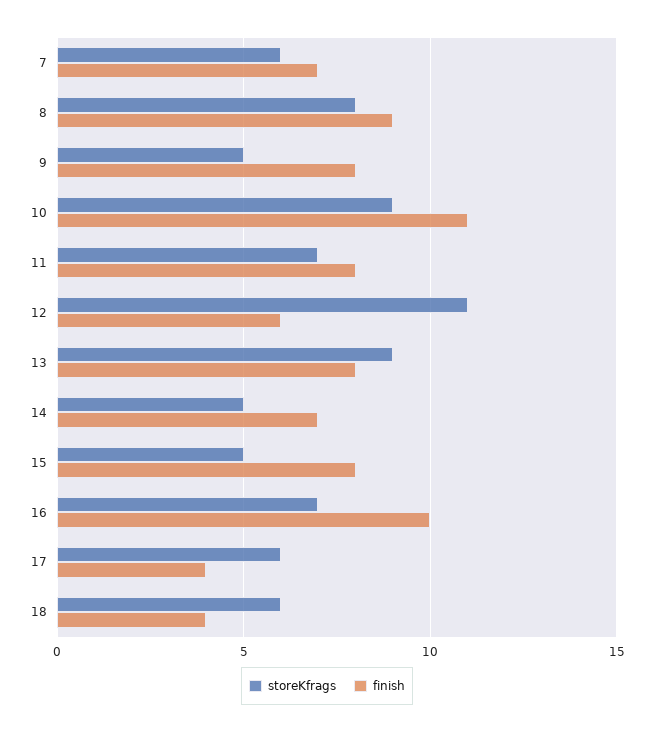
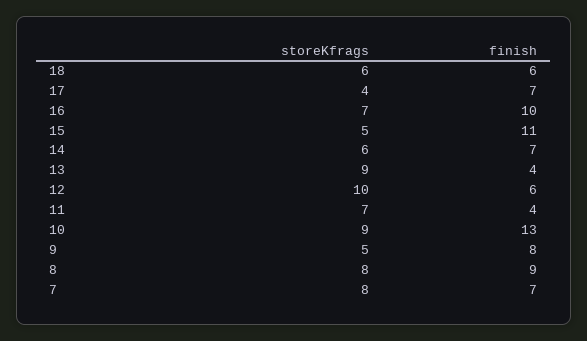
  {
    "storeKfrags": {
-     "7": 6,
+     "7": 8,
      "8": 8,
      "9": 5,
      "10": 9,
      "11": 7,
-     "12": 11,
+     "12": 10,
      "13": 9,
-     "14": 5,
+     "14": 6,
      "15": 5,
      "16": 7,
-     "17": 6,
+     "17": 4,
      "18": 6
    },
    "finish": {
      "7": 7,
      "8": 9,
      "9": 8,
-     "10": 11,
+     "10": 13,
-     "11": 8,
+     "11": 4,
      "12": 6,
-     "13": 8,
+     "13": 4,
      "14": 7,
-     "15": 8,
+     "15": 11,
      "16": 10,
-     "17": 4,
+     "17": 7,
-     "18": 4
+     "18": 6
    }
  }

